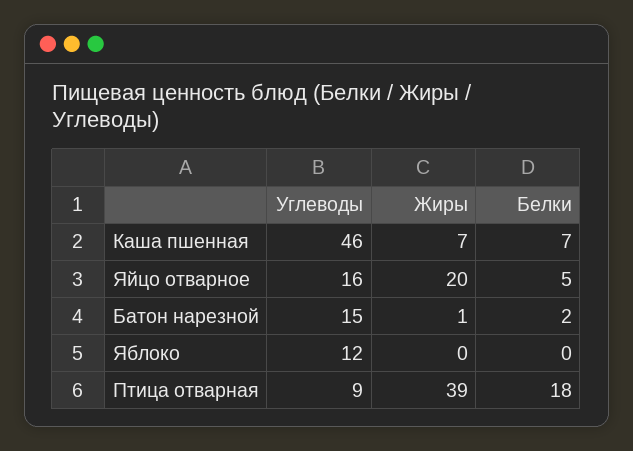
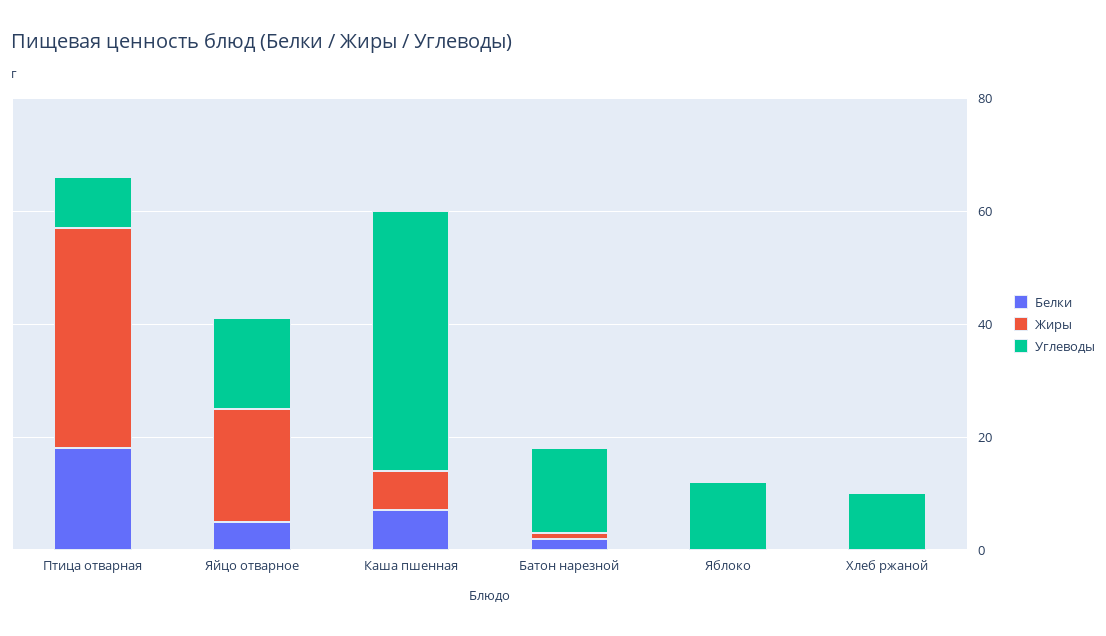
  {
    "Углеводы": {
      "Каша пшенная": 46,
      "Яйцо отварное": 16,
      "Батон нарезной": 15,
      "Яблоко": 12,
-     "Птица отварная": 9
+     "Птица отварная": 9,
+     "Хлеб ржаной": 10
    },
    "Жиры": {
      "Каша пшенная": 7,
      "Яйцо отварное": 20,
      "Батон нарезной": 1,
      "Яблоко": 0,
-     "Птица отварная": 39
+     "Птица отварная": 39,
+     "Хлеб ржаной": 0
    },
    "Белки": {
      "Каша пшенная": 7,
      "Яйцо отварное": 5,
      "Батон нарезной": 2,
      "Яблоко": 0,
-     "Птица отварная": 18
+     "Птица отварная": 18,
+     "Хлеб ржаной": 0
    }
  }

